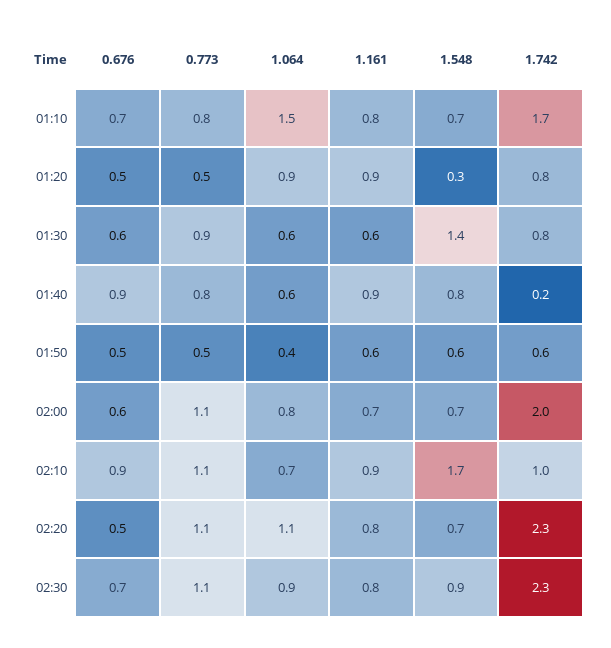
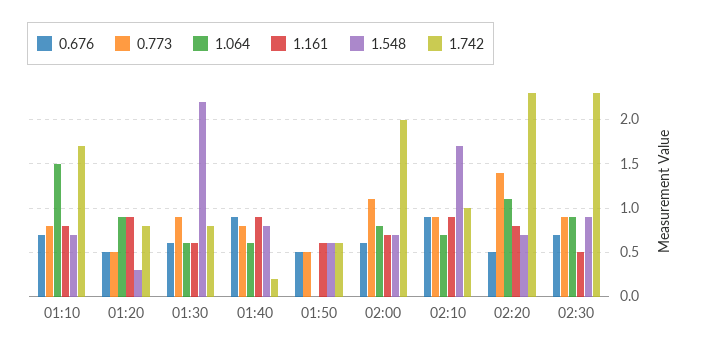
  {
    "0.676": {
      "01:10": 0.7,
      "01:20": 0.5,
      "01:30": 0.6,
      "01:40": 0.9,
      "01:50": 0.5,
      "02:00": 0.6,
      "02:10": 0.9,
      "02:20": 0.5,
      "02:30": 0.7
    },
    "0.773": {
      "01:10": 0.8,
      "01:20": 0.5,
      "01:30": 0.9,
      "01:40": 0.8,
      "01:50": 0.5,
      "02:00": 1.1,
-     "02:10": 1.1,
+     "02:10": 0.9,
-     "02:20": 1.1,
+     "02:20": 1.4,
-     "02:30": 1.1
+     "02:30": 0.9
    },
    "1.064": {
      "01:10": 1.5,
      "01:20": 0.9,
      "01:30": 0.6,
      "01:40": 0.6,
-     "01:50": 0.4,
+     "01:50": 0,
      "02:00": 0.8,
      "02:10": 0.7,
      "02:20": 1.1,
      "02:30": 0.9
    },
    "1.161": {
      "01:10": 0.8,
      "01:20": 0.9,
      "01:30": 0.6,
      "01:40": 0.9,
      "01:50": 0.6,
      "02:00": 0.7,
      "02:10": 0.9,
      "02:20": 0.8,
-     "02:30": 0.8
+     "02:30": 0.5
    },
    "1.548": {
      "01:10": 0.7,
      "01:20": 0.3,
-     "01:30": 1.4,
+     "01:30": 2.2,
      "01:40": 0.8,
      "01:50": 0.6,
      "02:00": 0.7,
      "02:10": 1.7,
      "02:20": 0.7,
      "02:30": 0.9
    },
    "1.742": {
      "01:10": 1.7,
      "01:20": 0.8,
      "01:30": 0.8,
      "01:40": 0.2,
      "01:50": 0.6,
      "02:00": 2,
      "02:10": 1,
      "02:20": 2.3,
      "02:30": 2.3
    }
  }

